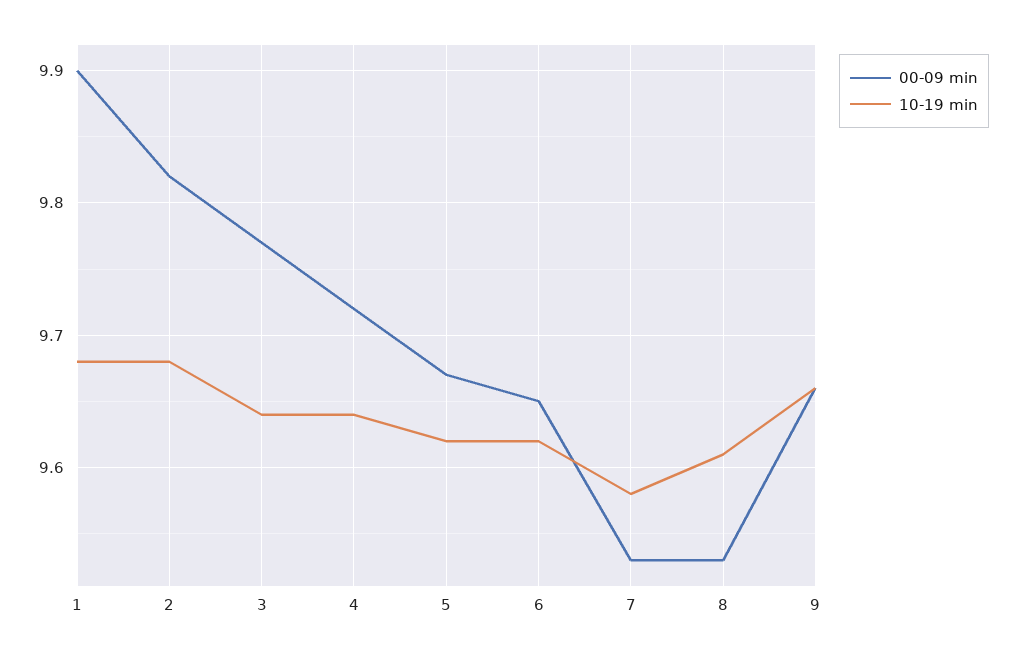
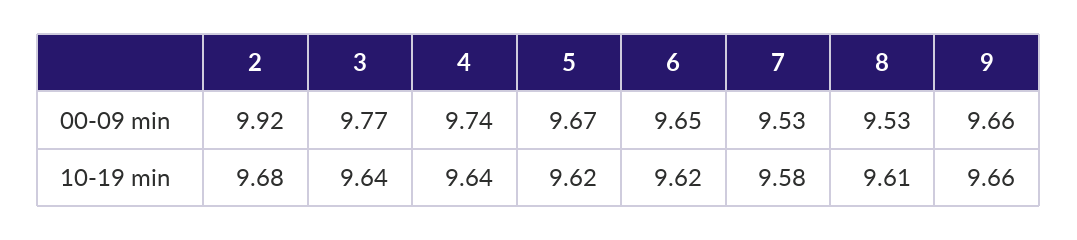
  {
    "00-09 min": {
-     "1": 9.9,
-     "2": 9.82,
+     "2": 9.92,
      "3": 9.77,
-     "4": 9.72,
+     "4": 9.74,
      "5": 9.67,
      "6": 9.65,
      "7": 9.53,
      "8": 9.53,
      "9": 9.66
    },
    "10-19 min": {
-     "1": 9.68,
      "2": 9.68,
      "3": 9.64,
      "4": 9.64,
      "5": 9.62,
      "6": 9.62,
      "7": 9.58,
      "8": 9.61,
      "9": 9.66
    }
  }

